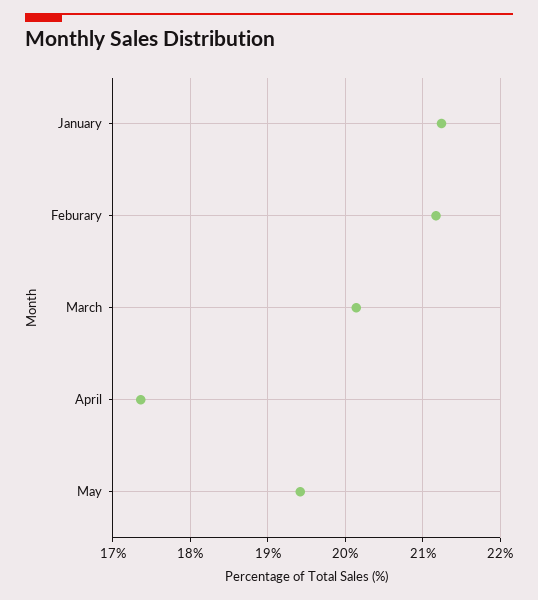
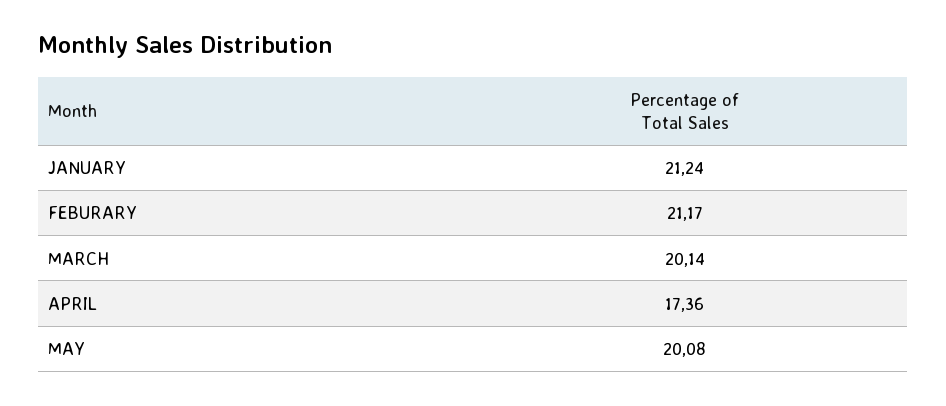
  {
    "January": 21.24,
    "Feburary": 21.17,
    "March": 20.14,
    "April": 17.36,
-   "May": 19.4
+   "May": 20.08
  }

